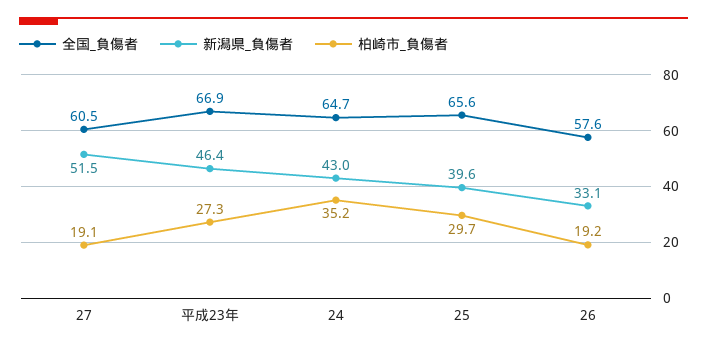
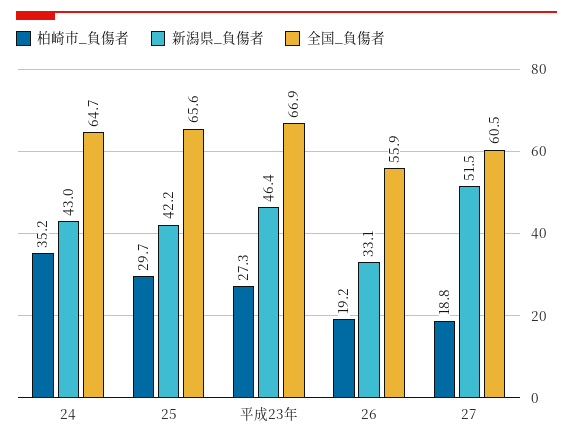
  {
    "全国_負傷者": {
      "27": 60.5,
      "平成23年": 66.9,
      "24": 64.7,
      "25": 65.6,
-     "26": 57.6
+     "26": 55.9
    },
    "新潟県_負傷者": {
      "27": 51.5,
      "平成23年": 46.4,
      "24": 43,
-     "25": 39.6,
+     "25": 42.2,
      "26": 33.1
    },
    "柏崎市_負傷者": {
-     "27": 19.1,
+     "27": 18.8,
      "平成23年": 27.3,
      "24": 35.2,
      "25": 29.7,
      "26": 19.2
    }
  }

